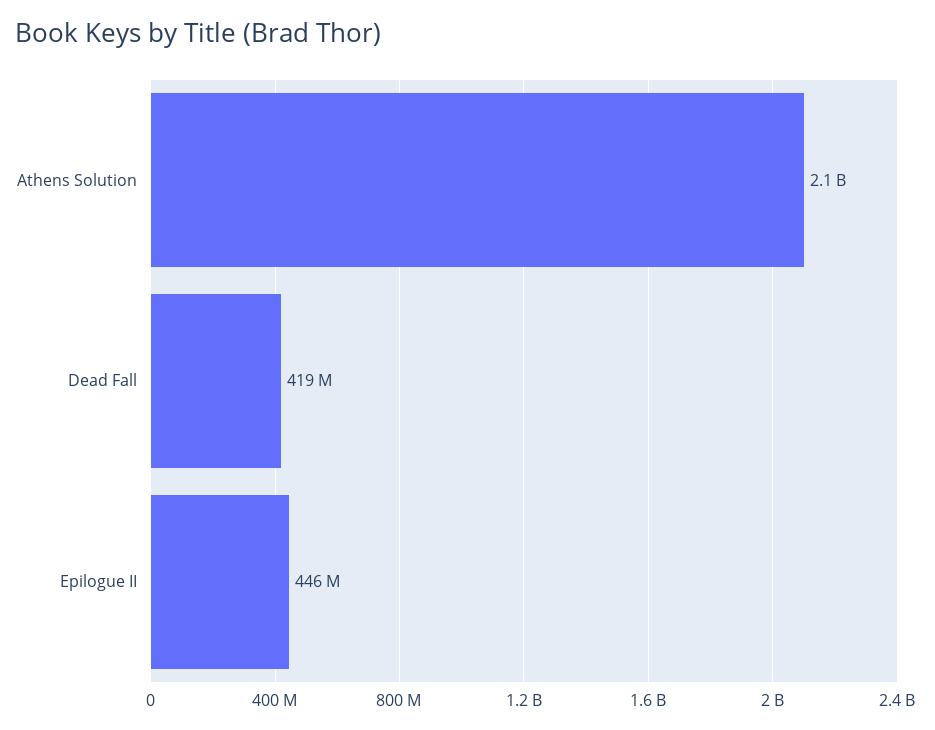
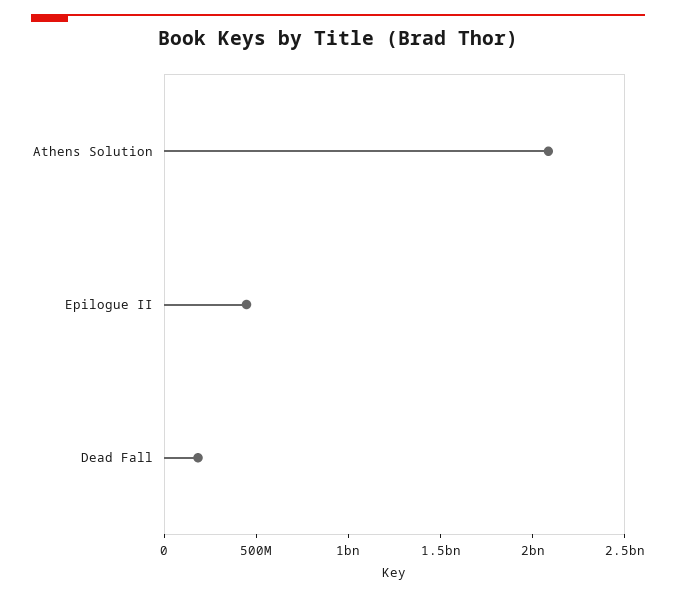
  {
    "Athens Solution": 2100000000,
-   "Dead Fall": 419000000,
+   "Dead Fall": 200000000,
    "Epilogue II": 446000000
  }

